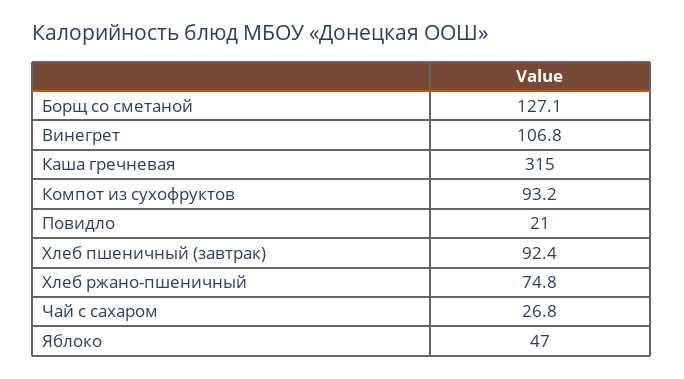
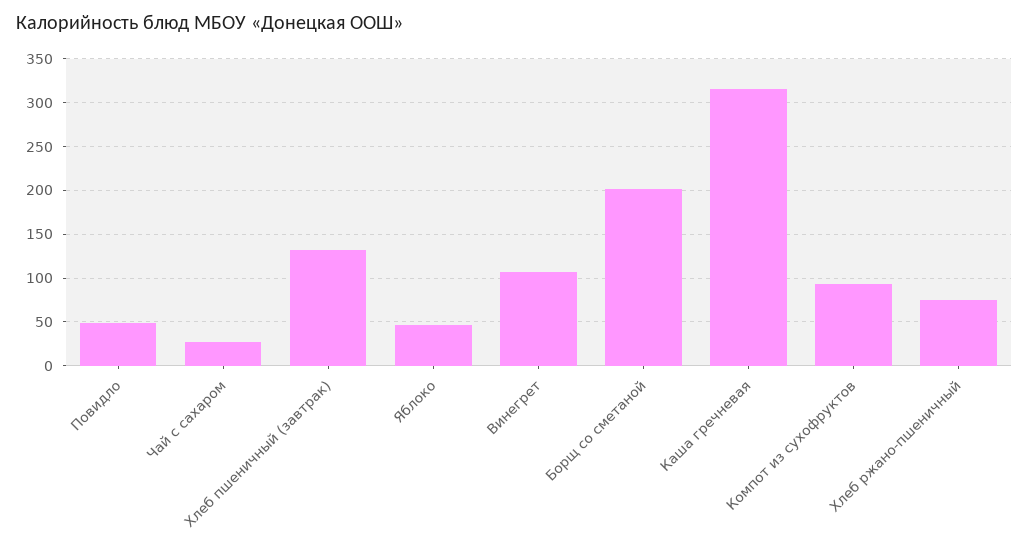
  {
-   "Борщ со сметаной": 127.1,
+   "Борщ со сметаной": 200,
    "Винегрет": 106.8,
    "Каша гречневая": 315,
    "Компот из сухофруктов": 93.2,
-   "Повидло": 21,
+   "Повидло": 50,
-   "Хлеб пшеничный (завтрак)": 92.4,
+   "Хлеб пшеничный (завтрак)": 130,
    "Хлеб ржано-пшеничный": 74.8,
    "Чай с сахаром": 26.8,
    "Яблоко": 47
  }

